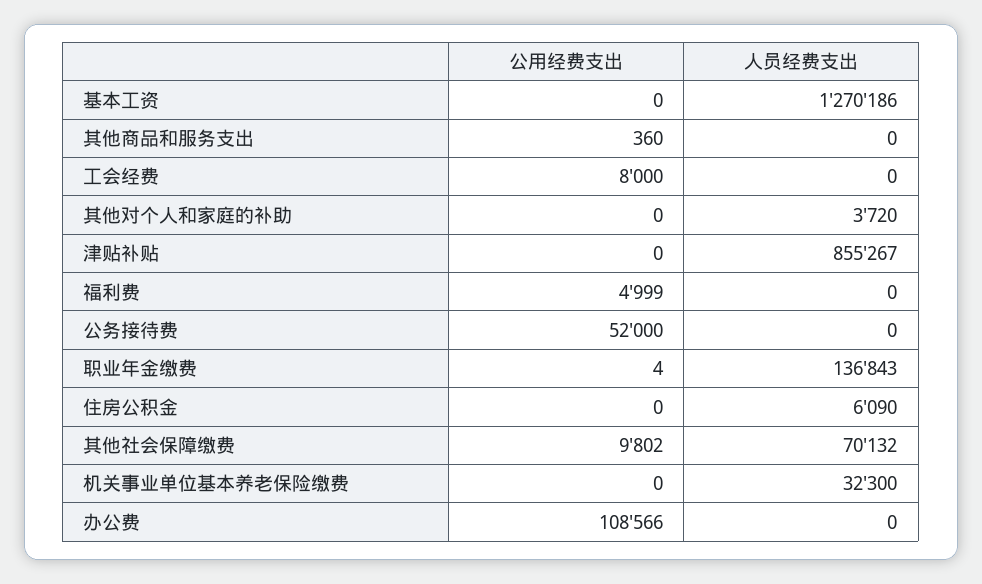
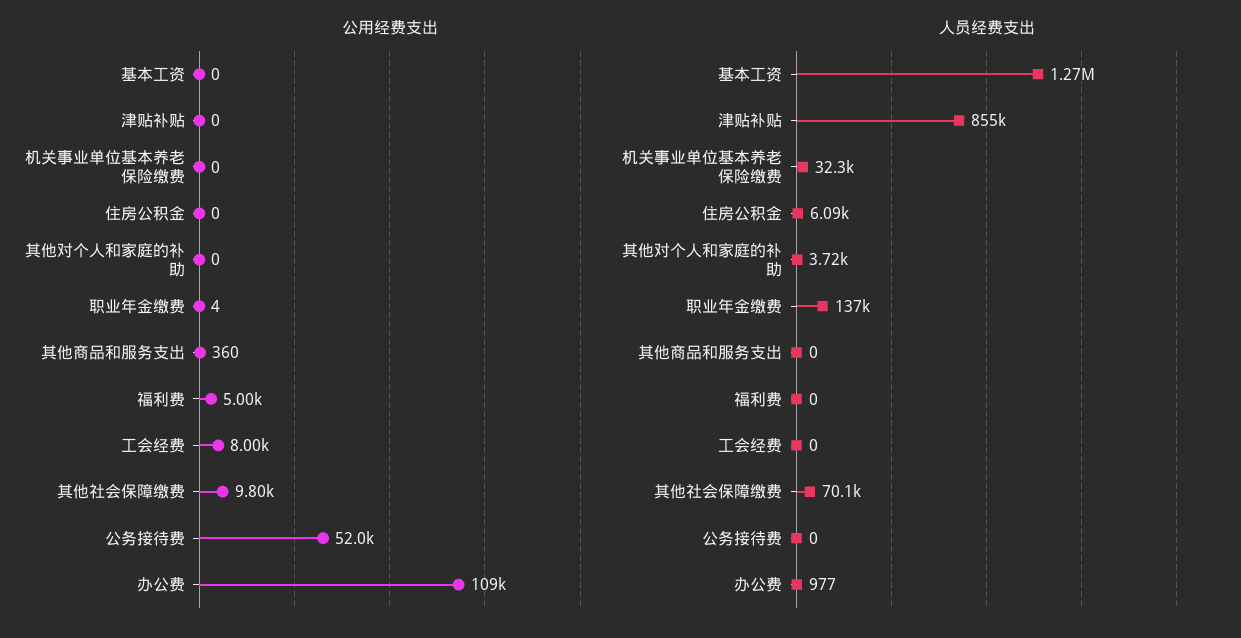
  {
    "公用经费支出": {
      "基本工资": 0,
      "其他商品和服务支出": 360,
      "工会经费": 8000,
      "其他对个人和家庭的补助": 0,
      "津贴补贴": 0,
      "福利费": 4999,
      "公务接待费": 52000,
      "职业年金缴费": 4,
      "住房公积金": 0,
      "其他社会保障缴费": 9802,
      "机关事业单位基本养老保险缴费": 0,
      "办公费": 108566
    },
    "人员经费支出": {
      "基本工资": 1270186,
      "其他商品和服务支出": 0,
      "工会经费": 0,
      "其他对个人和家庭的补助": 3720,
      "津贴补贴": 855267,
      "福利费": 0,
      "公务接待费": 0,
      "职业年金缴费": 136843,
      "住房公积金": 6090,
      "其他社会保障缴费": 70132,
      "机关事业单位基本养老保险缴费": 32300,
-     "办公费": 0
+     "办公费": 977
    }
  }

